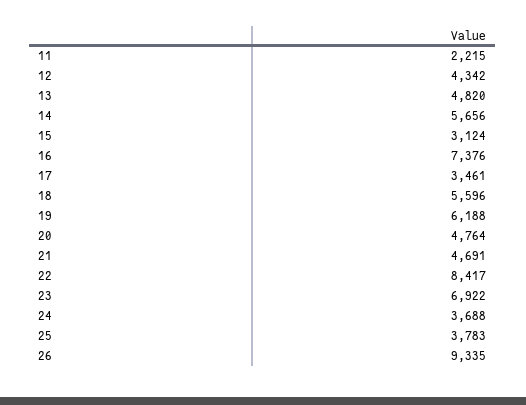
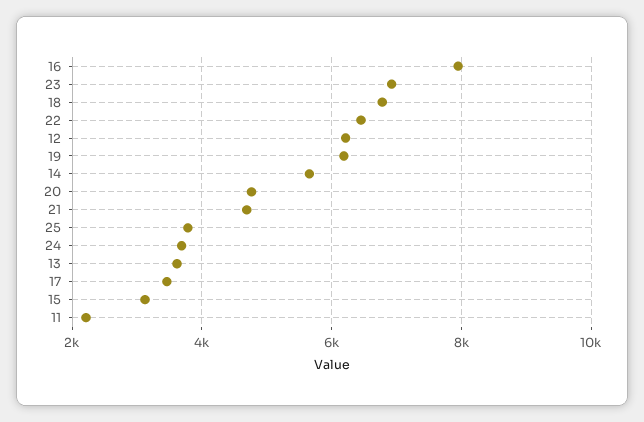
  {
    "11": 2215,
-   "12": 4342,
+   "12": 6200,
-   "13": 4820,
+   "13": 3600,
    "14": 5656,
    "15": 3124,
-   "16": 7376,
+   "16": 8000,
    "17": 3461,
-   "18": 5596,
+   "18": 6800,
    "19": 6188,
    "20": 4764,
    "21": 4691,
-   "22": 8417,
+   "22": 6400,
    "23": 6922,
    "24": 3688,
-   "25": 3783,
+   "25": 3783
-   "26": 9335
  }

